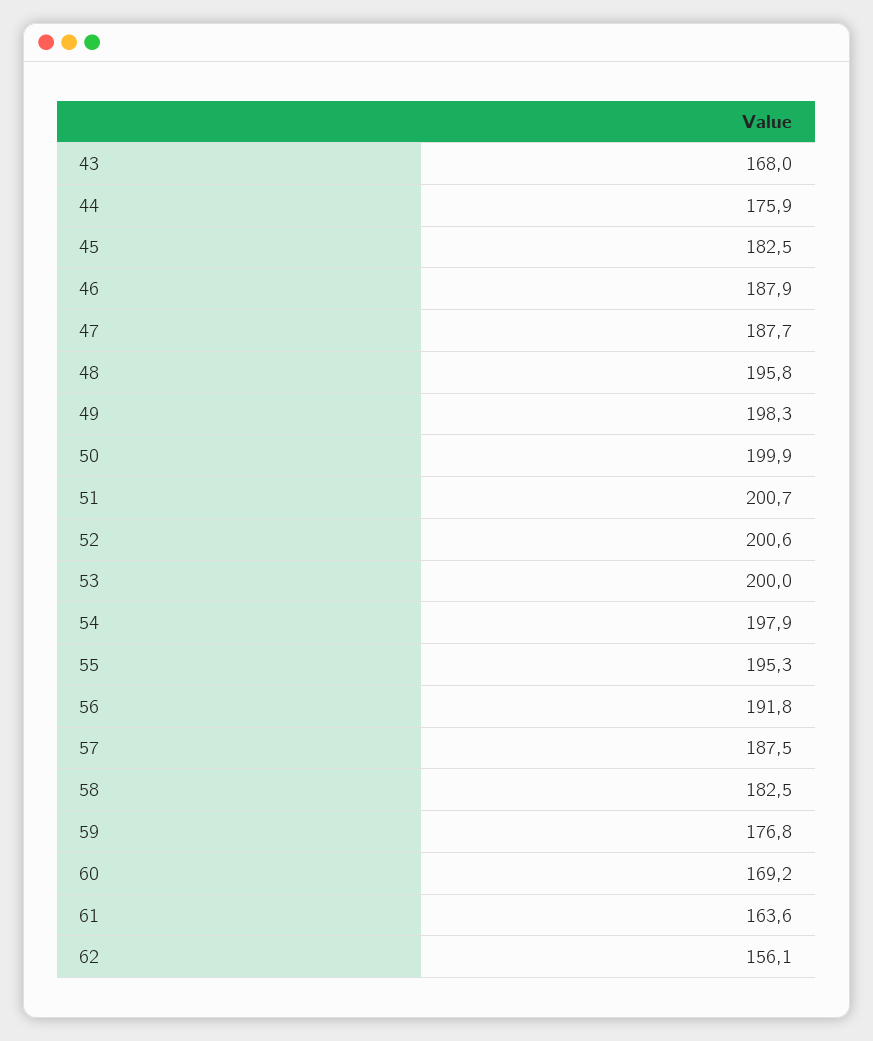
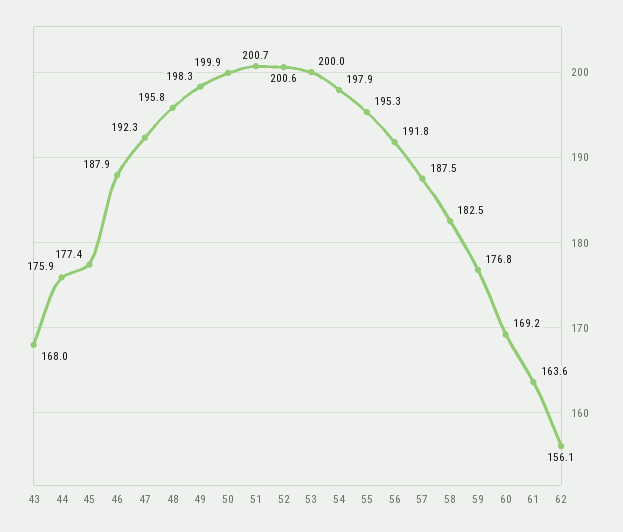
  {
    "43": 168,
    "44": 175.9,
-   "45": 182.5,
+   "45": 177.4,
    "46": 187.9,
-   "47": 187.7,
+   "47": 192.3,
    "48": 195.8,
    "49": 198.3,
    "50": 199.9,
    "51": 200.7,
    "52": 200.6,
    "53": 200,
    "54": 197.9,
    "55": 195.3,
    "56": 191.8,
    "57": 187.5,
    "58": 182.5,
    "59": 176.8,
    "60": 169.2,
    "61": 163.6,
    "62": 156.1
  }

